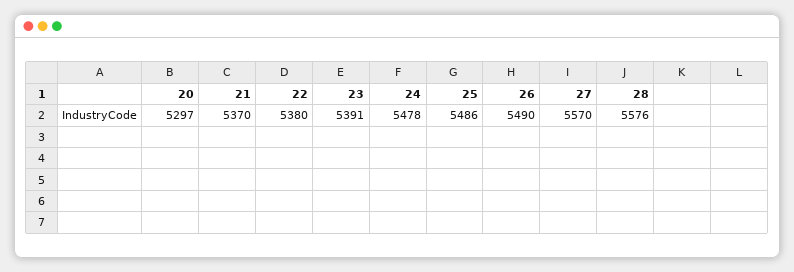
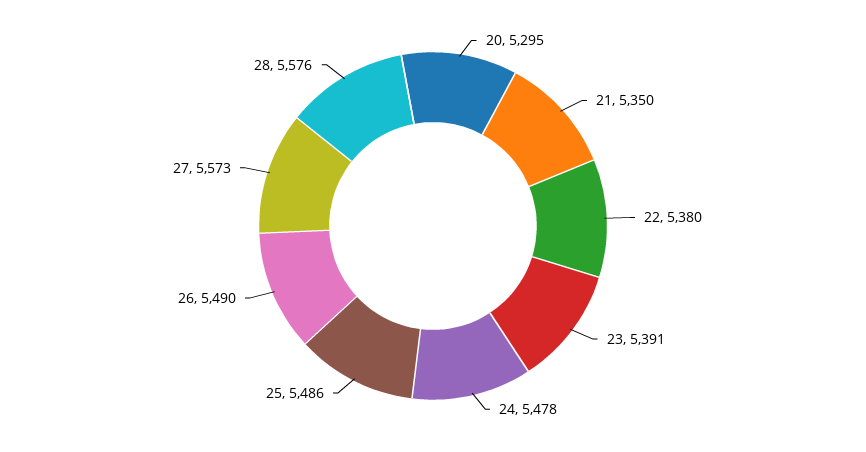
  {
-   "20": 5297,
+   "20": 5295,
-   "21": 5370,
+   "21": 5350,
    "22": 5380,
    "23": 5391,
    "24": 5478,
    "25": 5486,
    "26": 5490,
-   "27": 5570,
+   "27": 5573,
    "28": 5576
  }

